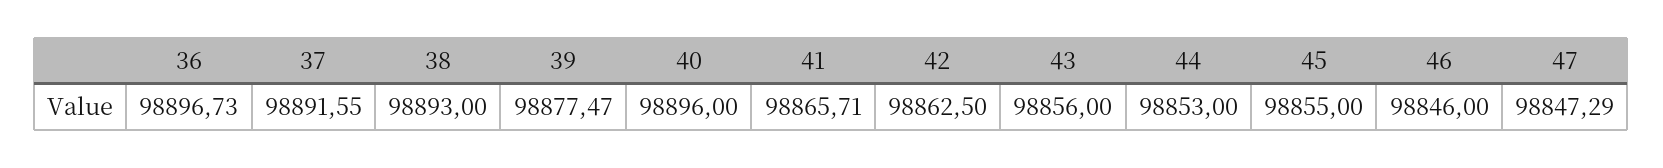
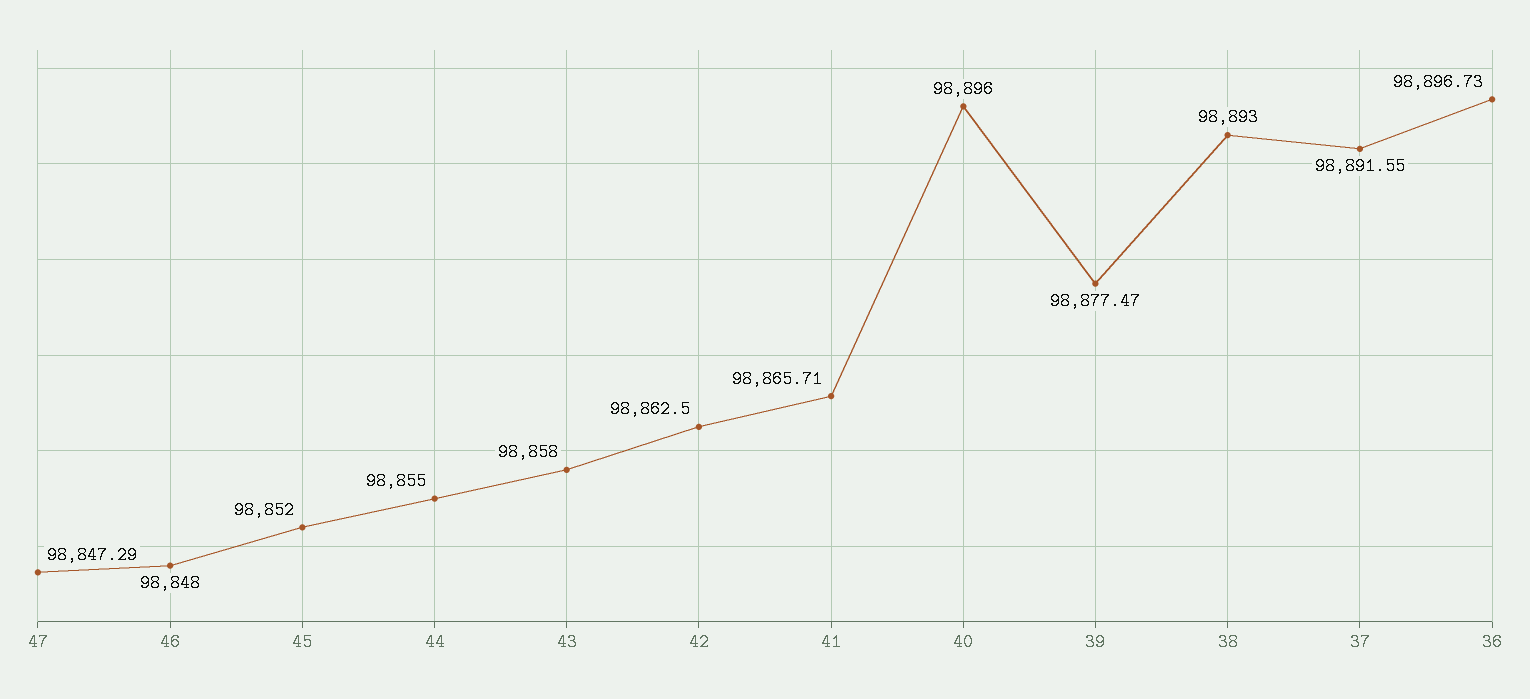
  {
    "36": 98896.73,
    "37": 98891.55,
    "38": 98893,
    "39": 98877.47,
    "40": 98896,
    "41": 98865.71,
    "42": 98862.5,
-   "43": 98856,
+   "43": 98858,
-   "44": 98853,
+   "44": 98855,
-   "45": 98855,
+   "45": 98852,
-   "46": 98846,
+   "46": 98848,
    "47": 98847.29
  }

